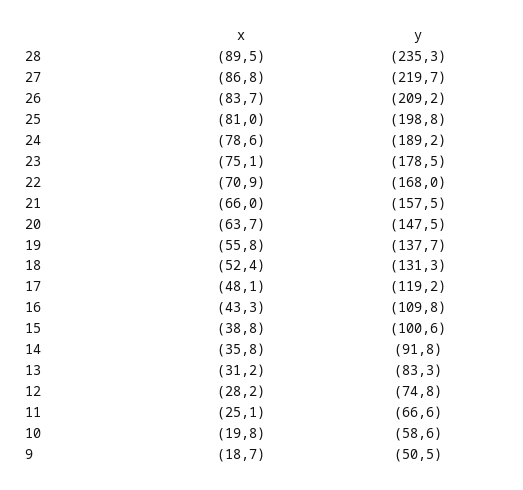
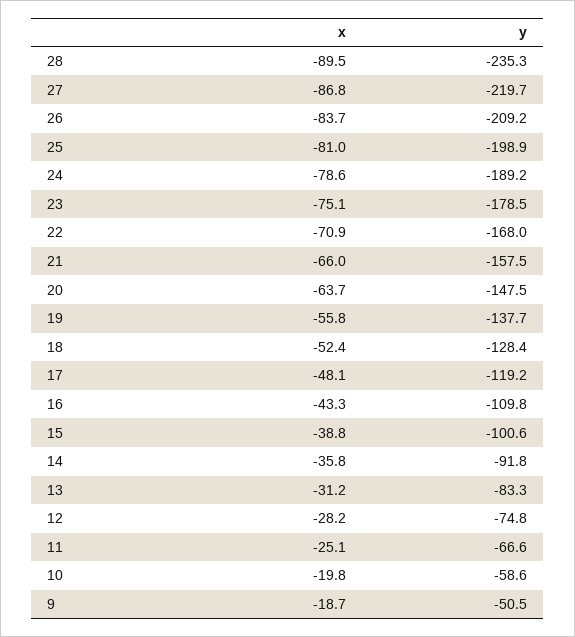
  {
    "x": {
      "28": -89.5,
      "27": -86.8,
      "26": -83.7,
      "25": -81,
      "24": -78.6,
      "23": -75.1,
      "22": -70.9,
      "21": -66,
      "20": -63.7,
      "19": -55.8,
      "18": -52.4,
      "17": -48.1,
      "16": -43.3,
      "15": -38.8,
      "14": -35.8,
      "13": -31.2,
      "12": -28.2,
      "11": -25.1,
      "10": -19.8,
      "9": -18.7
    },
    "y": {
      "28": -235.3,
      "27": -219.7,
      "26": -209.2,
-     "25": -198.8,
+     "25": -198.9,
      "24": -189.2,
      "23": -178.5,
      "22": -168,
      "21": -157.5,
      "20": -147.5,
      "19": -137.7,
-     "18": -131.3,
+     "18": -128.4,
      "17": -119.2,
      "16": -109.8,
      "15": -100.6,
      "14": -91.8,
      "13": -83.3,
      "12": -74.8,
      "11": -66.6,
      "10": -58.6,
      "9": -50.5
    }
  }

